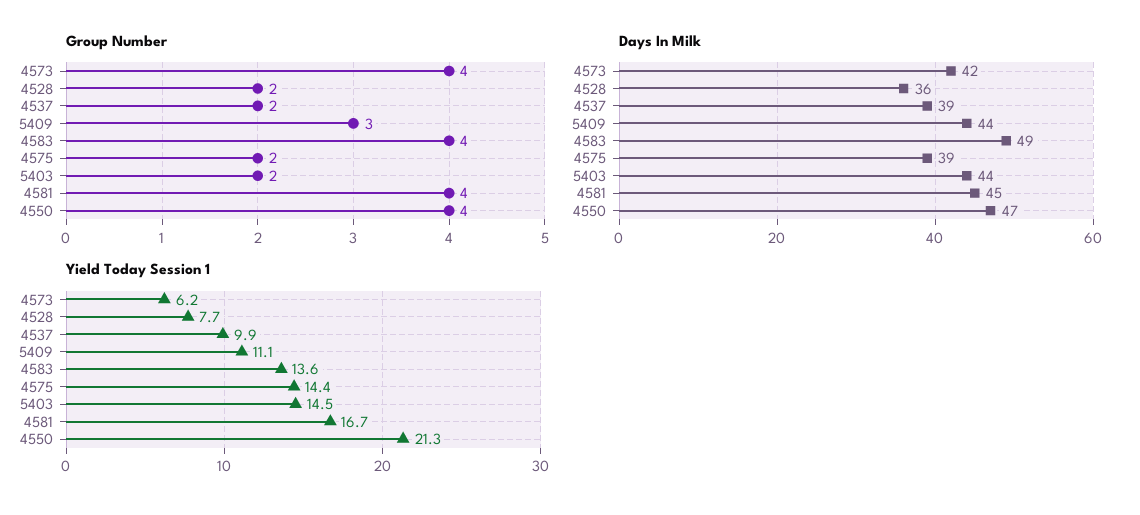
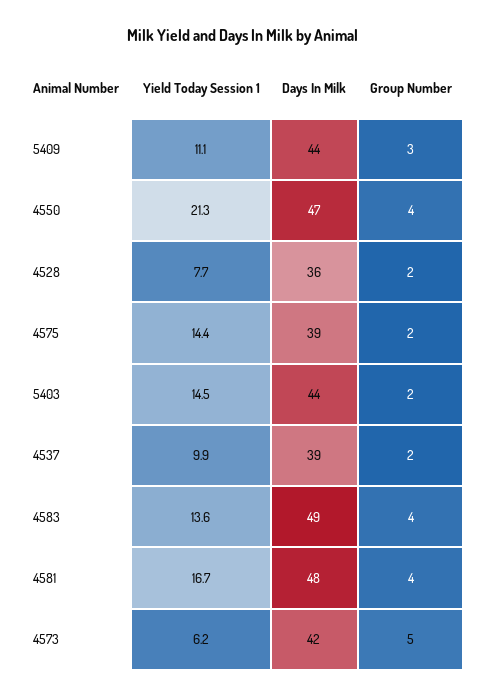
  {
    "Group Number": {
-     "4573": 4,
+     "4573": 5,
      "4528": 2,
      "4537": 2,
      "5409": 3,
      "4583": 4,
      "4575": 2,
      "5403": 2,
      "4581": 4,
      "4550": 4
    },
    "Days In Milk": {
      "4573": 42,
      "4528": 36,
      "4537": 39,
      "5409": 44,
      "4583": 49,
      "4575": 39,
      "5403": 44,
-     "4581": 45,
+     "4581": 48,
      "4550": 47
    },
    "Yield Today Session 1": {
      "4573": 6.2,
      "4528": 7.7,
      "4537": 9.9,
      "5409": 11.1,
      "4583": 13.6,
      "4575": 14.4,
      "5403": 14.5,
      "4581": 16.7,
      "4550": 21.3
    }
  }

